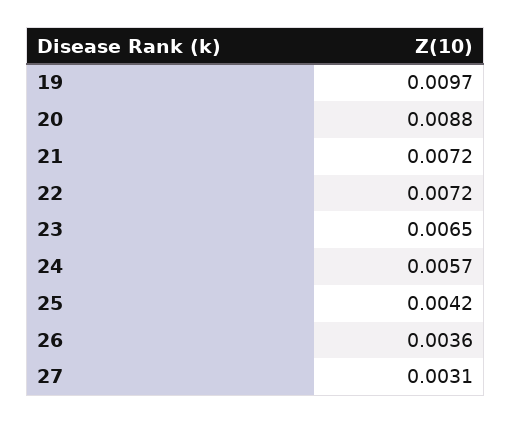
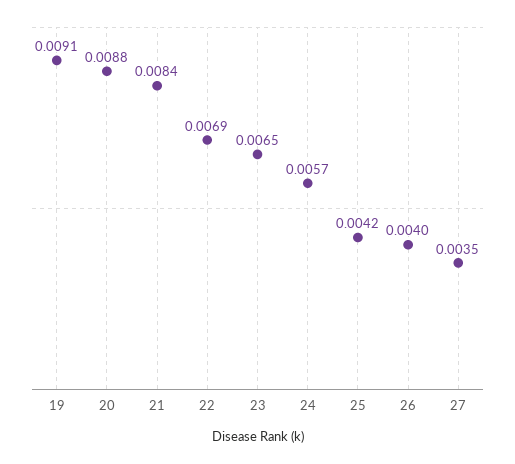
  {
-   "19": 0.0097,
+   "19": 0.0091,
    "20": 0.0088,
-   "21": 0.0072,
+   "21": 0.0084,
-   "22": 0.0072,
+   "22": 0.0069,
    "23": 0.0065,
    "24": 0.0057,
    "25": 0.0042,
-   "26": 0.0036,
+   "26": 0.004,
-   "27": 0.0031
+   "27": 0.0035
  }

